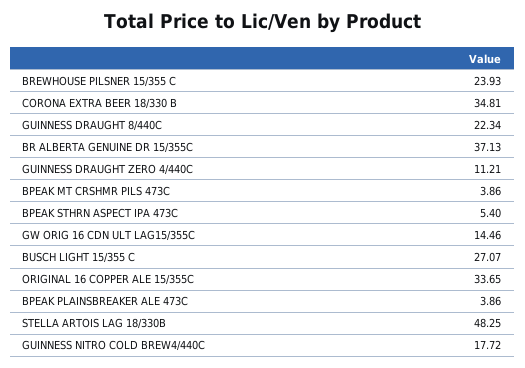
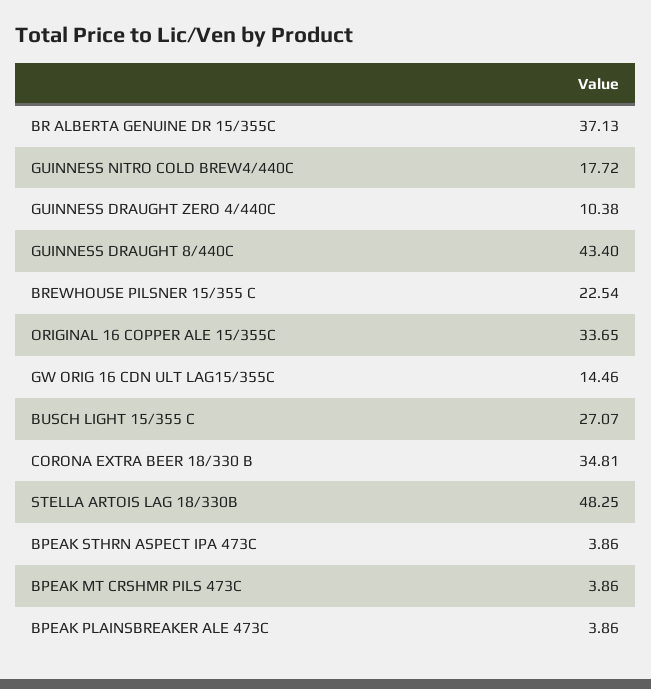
  {
-   "BREWHOUSE PILSNER 15/355 C": 23.93,
+   "BREWHOUSE PILSNER 15/355 C": 22.54,
    "CORONA EXTRA BEER 18/330 B": 34.81,
-   "GUINNESS DRAUGHT 8/440C": 22.34,
+   "GUINNESS DRAUGHT 8/440C": 43.4,
    "BR ALBERTA GENUINE DR 15/355C": 37.13,
-   "GUINNESS DRAUGHT ZERO 4/440C": 11.21,
+   "GUINNESS DRAUGHT ZERO 4/440C": 10.38,
    "BPEAK MT CRSHMR PILS 473C": 3.86,
-   "BPEAK STHRN ASPECT IPA 473C": 5.4,
+   "BPEAK STHRN ASPECT IPA 473C": 3.86,
    "GW ORIG 16 CDN ULT LAG15/355C": 14.46,
    "BUSCH LIGHT 15/355 C": 27.07,
    "ORIGINAL 16 COPPER ALE 15/355C": 33.65,
    "BPEAK PLAINSBREAKER ALE 473C": 3.86,
    "STELLA ARTOIS LAG 18/330B": 48.25,
    "GUINNESS NITRO COLD BREW4/440C": 17.72
  }

